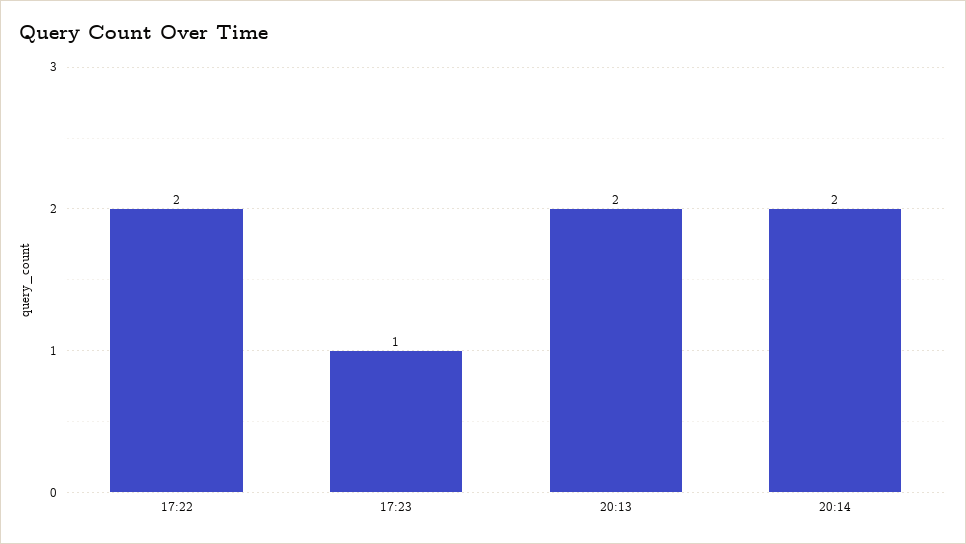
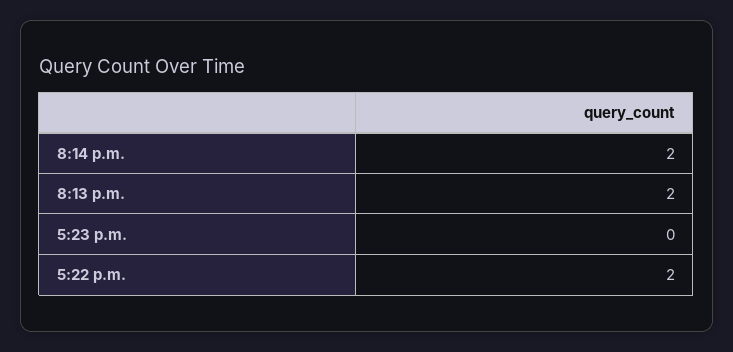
  {
    "17:22": 2,
-   "17:23": 1,
+   "17:23": 0,
    "20:13": 2,
    "20:14": 2
  }

